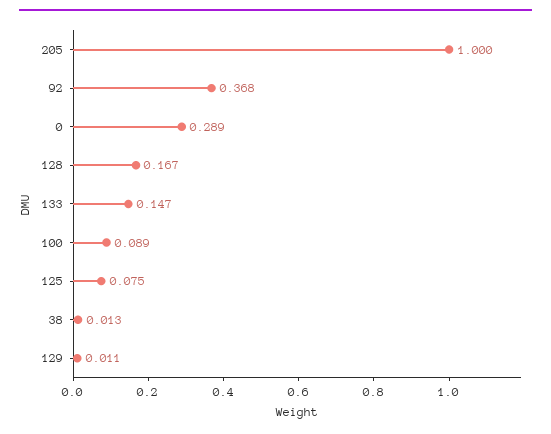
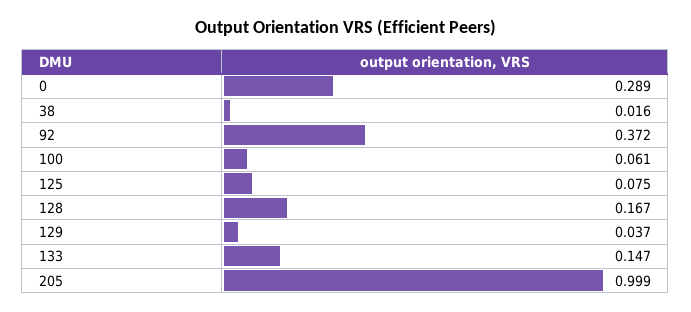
  {
-   "205": 1,
+   "205": 0.999,
-   "92": 0.368,
+   "92": 0.372,
    "0": 0.289,
    "128": 0.167,
    "133": 0.147,
-   "100": 0.089,
+   "100": 0.061,
    "125": 0.075,
-   "38": 0.013,
+   "38": 0.016,
-   "129": 0.011
+   "129": 0.037
  }

